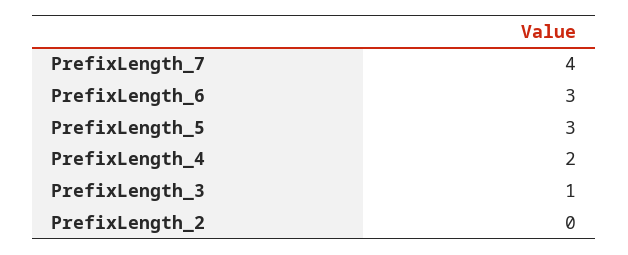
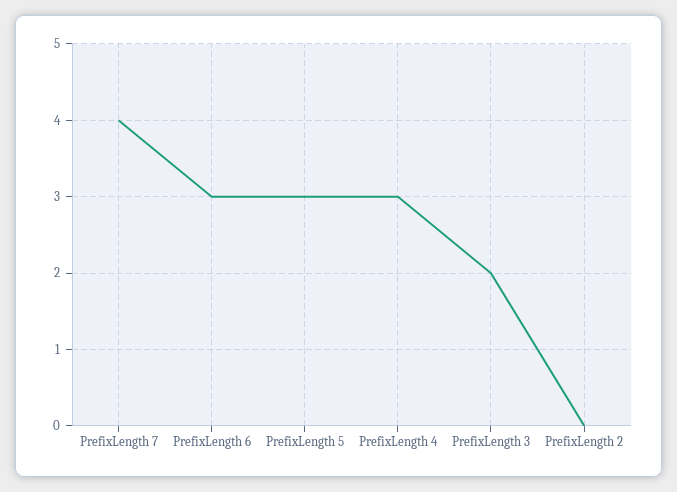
  {
    "PrefixLength_7": 4,
    "PrefixLength_6": 3,
    "PrefixLength_5": 3,
-   "PrefixLength_4": 2,
+   "PrefixLength_4": 3,
-   "PrefixLength_3": 1,
+   "PrefixLength_3": 2,
    "PrefixLength_2": 0
  }

